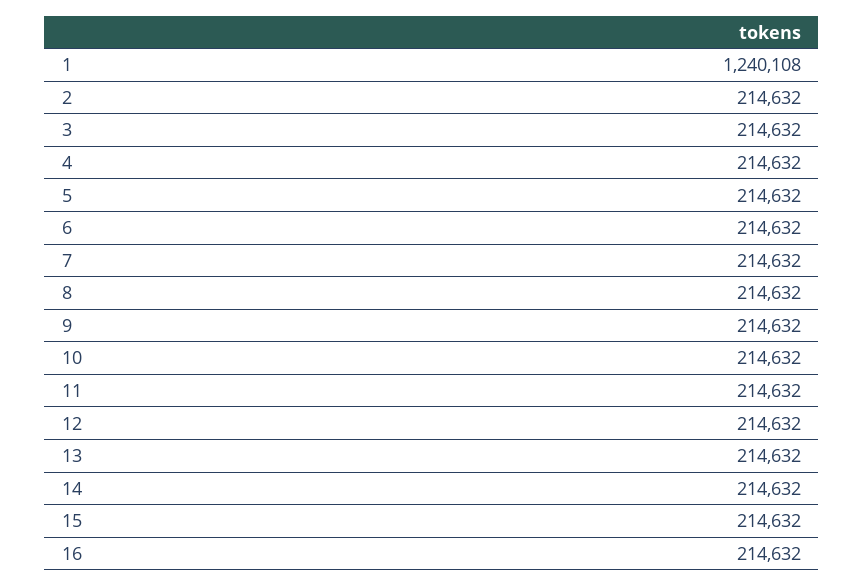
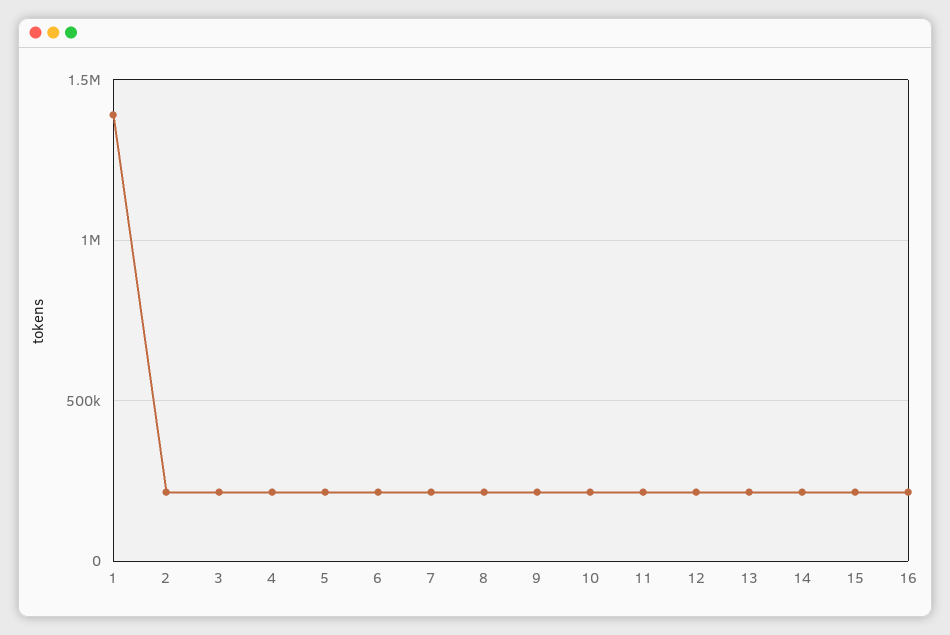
  {
-   "1": 1240108,
+   "1": 1400000,
    "2": 214632,
    "3": 214632,
    "4": 214632,
    "5": 214632,
    "6": 214632,
    "7": 214632,
    "8": 214632,
    "9": 214632,
    "10": 214632,
    "11": 214632,
    "12": 214632,
    "13": 214632,
    "14": 214632,
    "15": 214632,
    "16": 214632
  }

